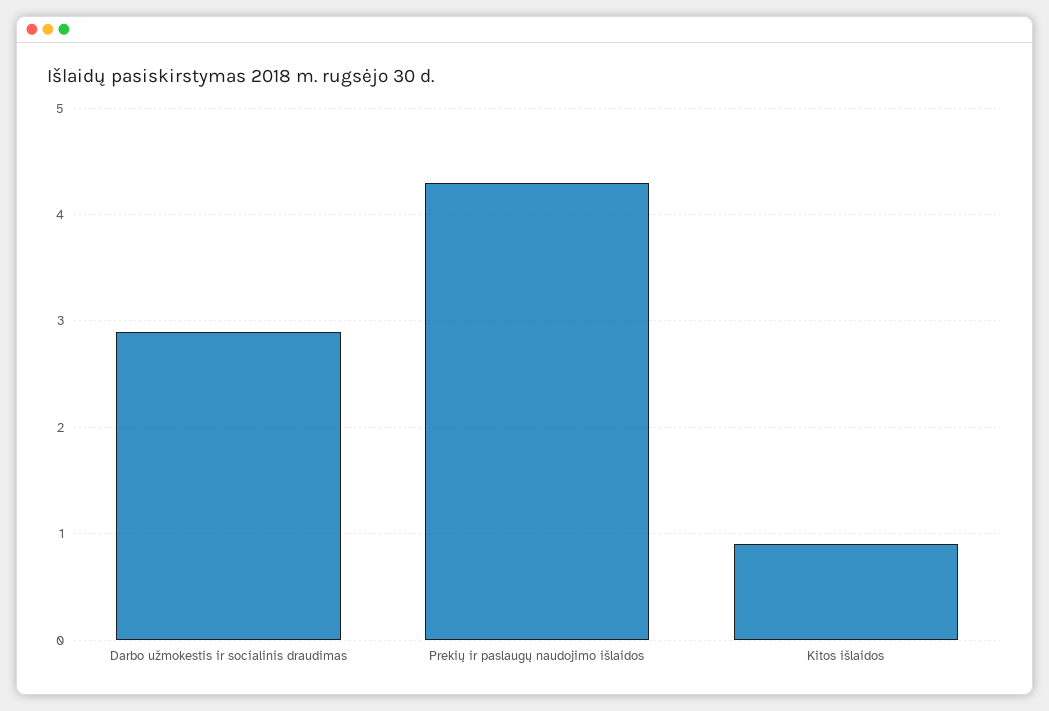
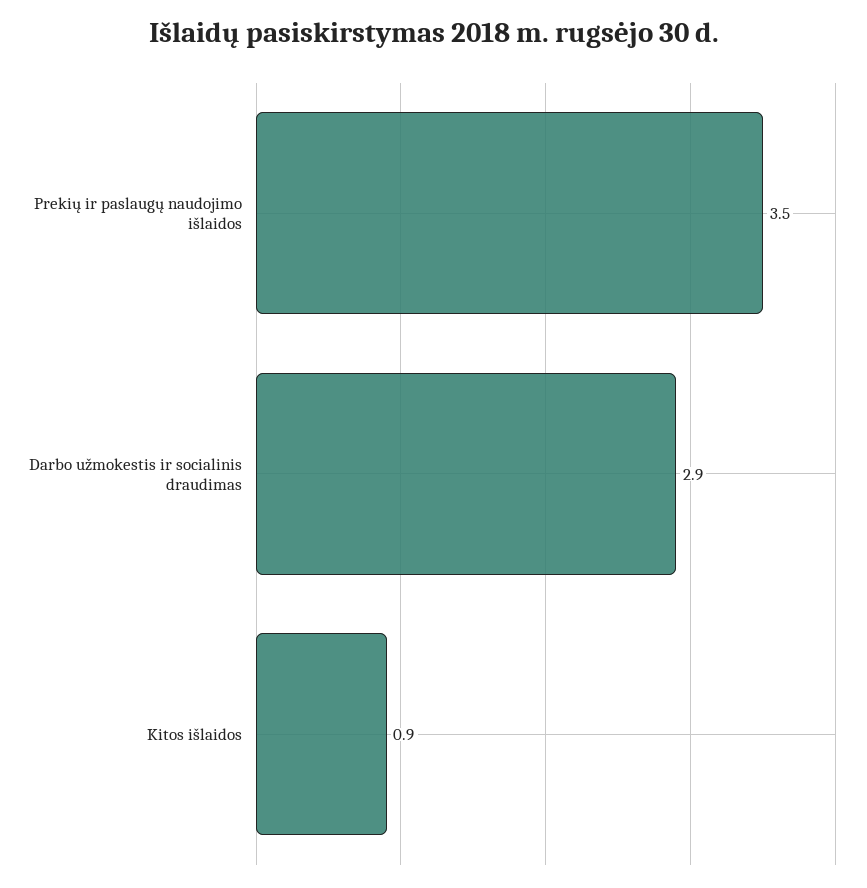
  {
    "Darbo užmokestis ir socialinis draudimas": 2.9,
-   "Prekių ir paslaugų naudojimo išlaidos": 4.3,
+   "Prekių ir paslaugų naudojimo išlaidos": 3.5,
    "Kitos išlaidos": 0.9
  }

